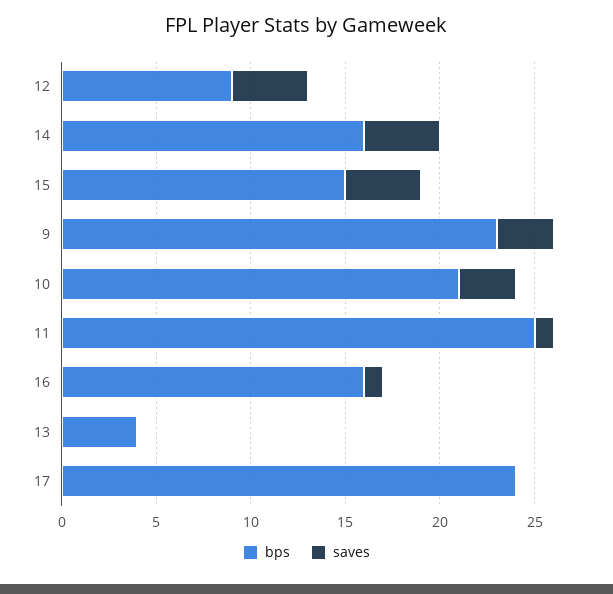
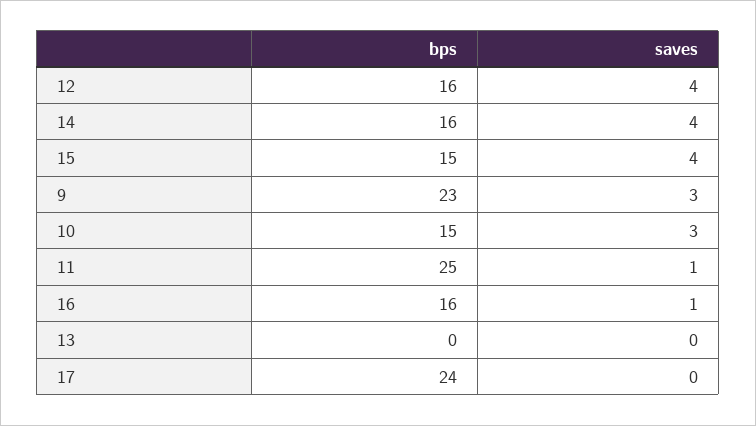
  {
    "bps": {
-     "12": 9,
+     "12": 16,
      "14": 16,
      "15": 15,
      "9": 23,
-     "10": 21,
+     "10": 15,
      "11": 25,
      "16": 16,
-     "13": 4,
+     "13": 0,
      "17": 24
    },
    "saves": {
      "12": 4,
      "14": 4,
      "15": 4,
      "9": 3,
      "10": 3,
      "11": 1,
      "16": 1,
      "13": 0,
      "17": 0
    }
  }

